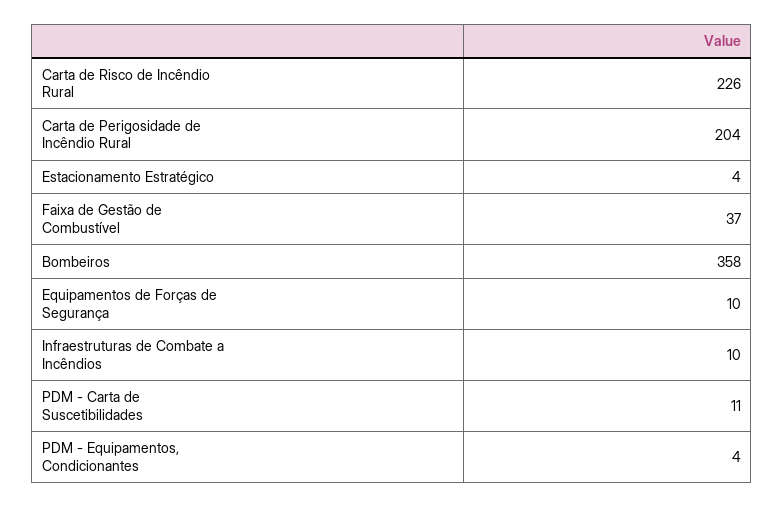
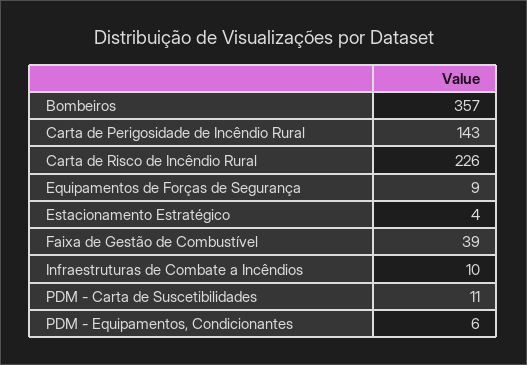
  {
    "Carta de Risco de Incêndio Rural": 226,
-   "Carta de Perigosidade de Incêndio Rural": 204,
+   "Carta de Perigosidade de Incêndio Rural": 143,
    "Estacionamento Estratégico": 4,
-   "Faixa de Gestão de Combustível": 37,
+   "Faixa de Gestão de Combustível": 39,
-   "Bombeiros": 358,
+   "Bombeiros": 357,
-   "Equipamentos de Forças de Segurança": 10,
+   "Equipamentos de Forças de Segurança": 9,
    "Infraestruturas de Combate a Incêndios": 10,
    "PDM - Carta de Suscetibilidades": 11,
-   "PDM - Equipamentos, Condicionantes": 4
+   "PDM - Equipamentos, Condicionantes": 6
  }

